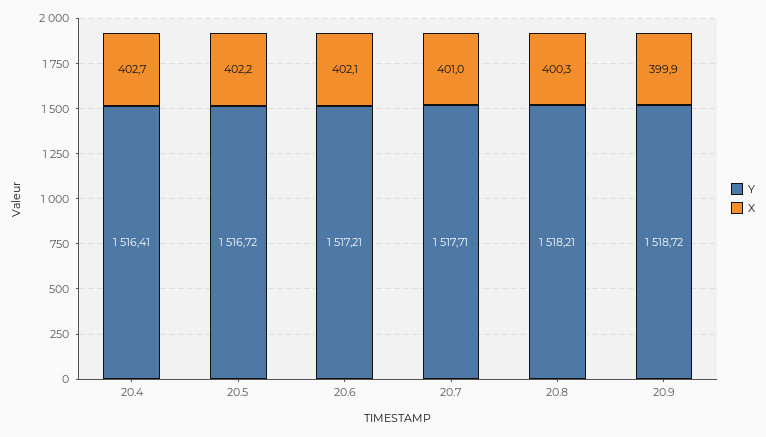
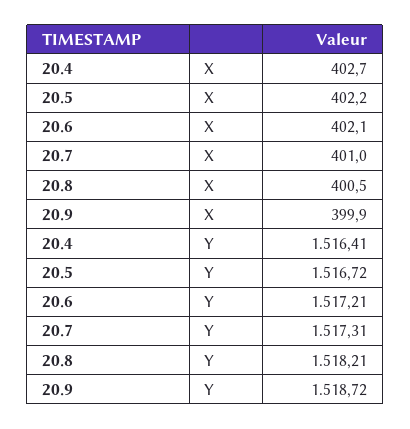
  {
    "Y": {
      "20.4": 1516.41,
      "20.5": 1516.72,
      "20.6": 1517.21,
-     "20.7": 1517.71,
+     "20.7": 1517.31,
      "20.8": 1518.21,
      "20.9": 1518.72
    },
    "X": {
      "20.4": 402.7,
      "20.5": 402.2,
      "20.6": 402.1,
      "20.7": 401,
-     "20.8": 400.3,
+     "20.8": 400.5,
      "20.9": 399.9
    }
  }

